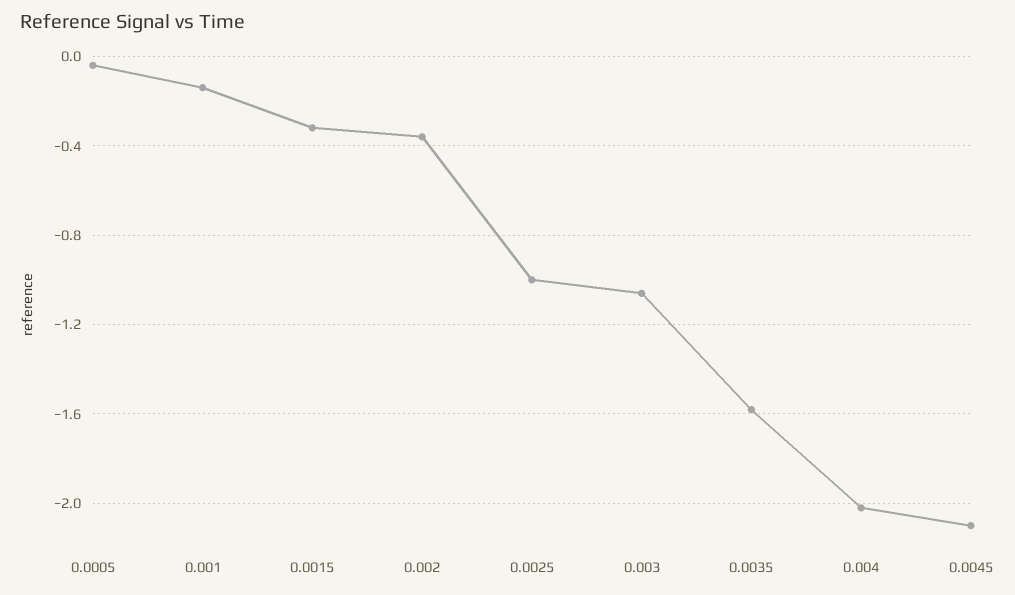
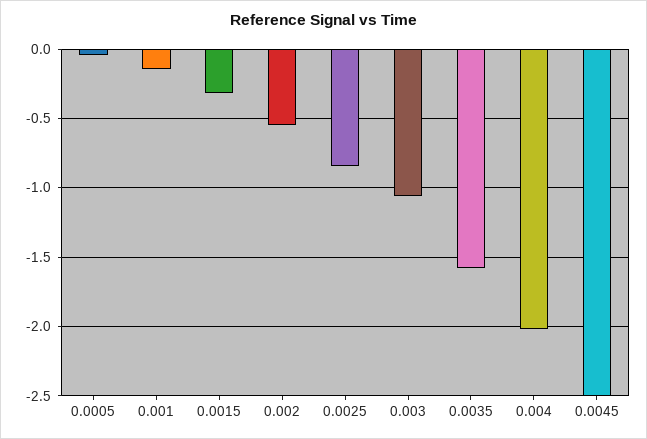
  {
    "0.0005": -0.05,
    "0.001": -0.15,
    "0.0015": -0.3,
-   "0.002": -0.35,
+   "0.002": -0.55,
-   "0.0025": -1,
+   "0.0025": -0.85,
    "0.003": -1.05,
    "0.0035": -1.6,
    "0.004": -2,
-   "0.0045": -2.1
+   "0.0045": -2.5
  }

